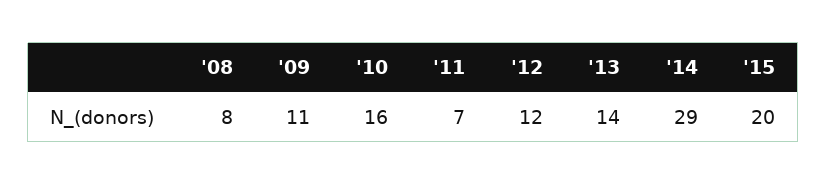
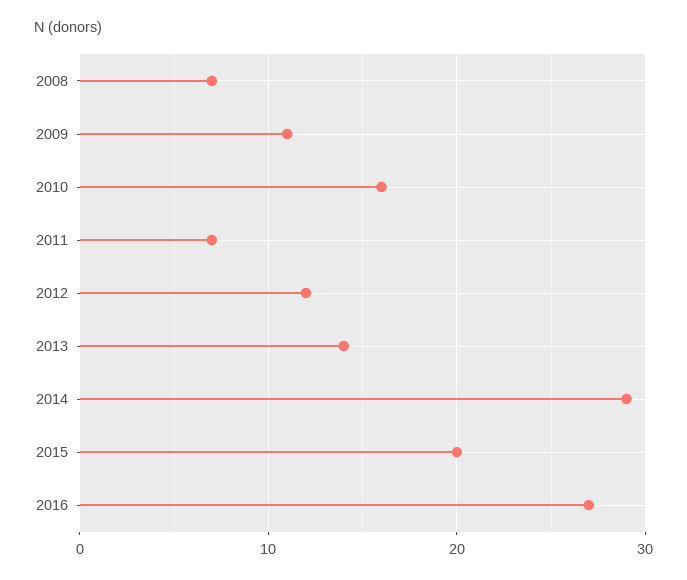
  {
-   "'08": 8,
+   "'08": 7,
    "'09": 11,
    "'10": 16,
    "'11": 7,
    "'12": 12,
    "'13": 14,
    "'14": 29,
-   "'15": 20
+   "'15": 20,
+   "2016": 27
  }

